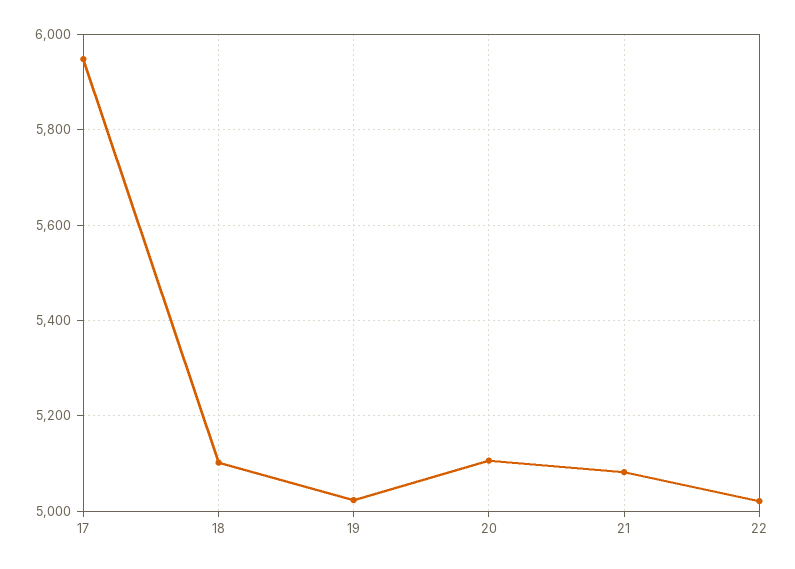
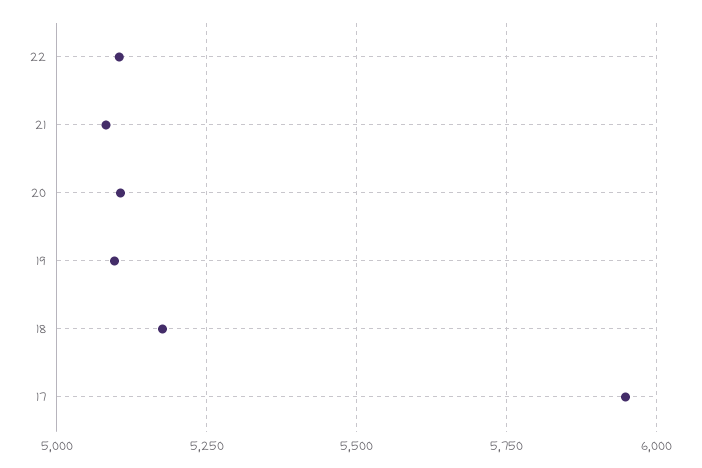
  {
    "17": 5940,
-   "18": 5100,
+   "18": 5175,
-   "19": 5020,
+   "19": 5100,
    "20": 5100,
    "21": 5080,
-   "22": 5020
+   "22": 5100
  }

